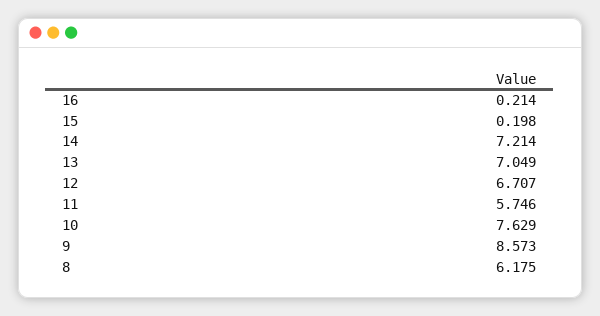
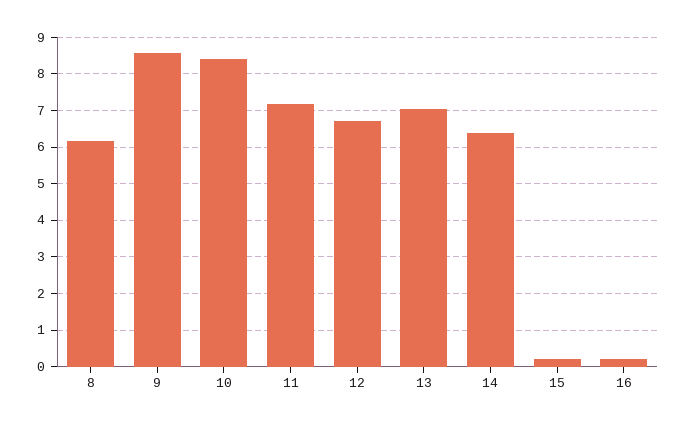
  {
    "16": 0.214,
    "15": 0.198,
-   "14": 7.214,
+   "14": 6.4,
    "13": 7.049,
    "12": 6.707,
-   "11": 5.746,
+   "11": 7.2,
-   "10": 7.629,
+   "10": 8.4,
    "9": 8.573,
    "8": 6.175
  }

